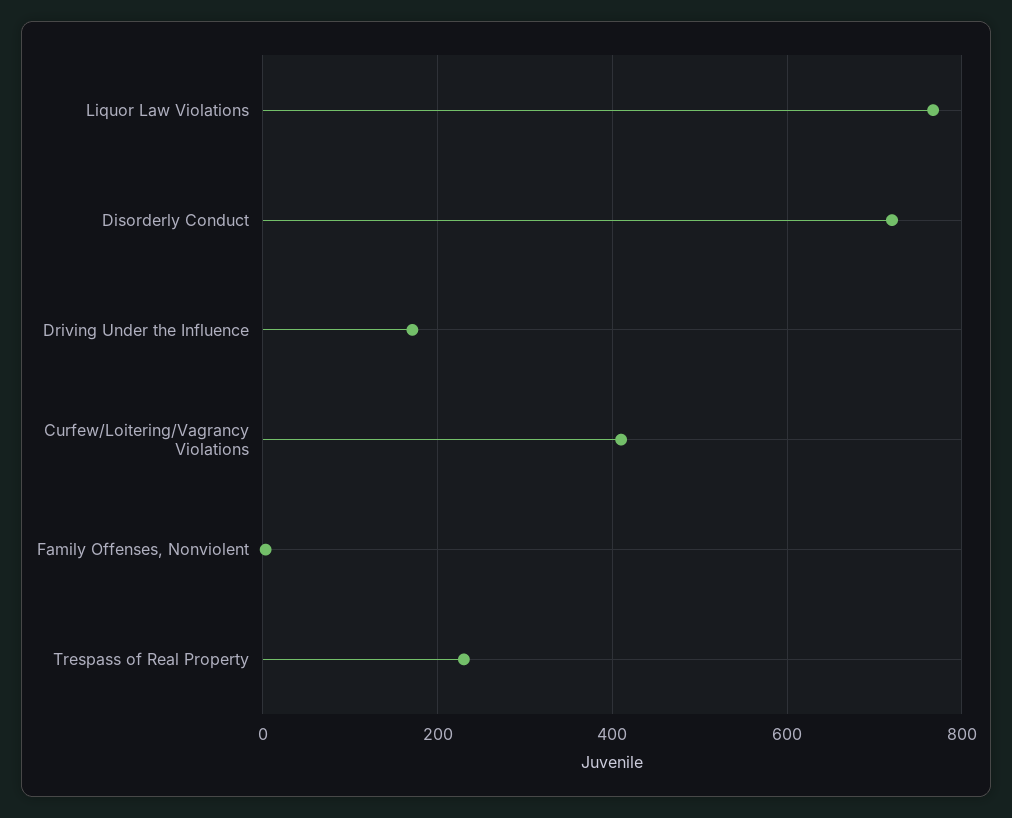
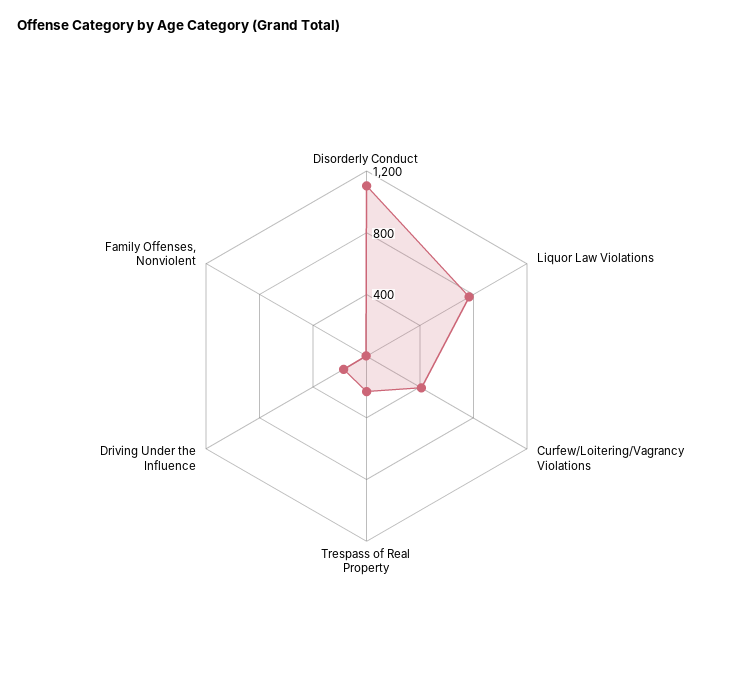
  {
    "Liquor Law Violations": 760,
-   "Disorderly Conduct": 720,
+   "Disorderly Conduct": 1100,
    "Driving Under the Influence": 180,
    "Curfew/Loitering/Vagrancy Violations": 420,
    "Family Offenses, Nonviolent": 0,
    "Trespass of Real Property": 240
  }

